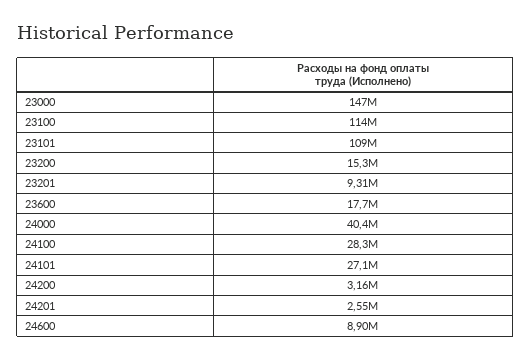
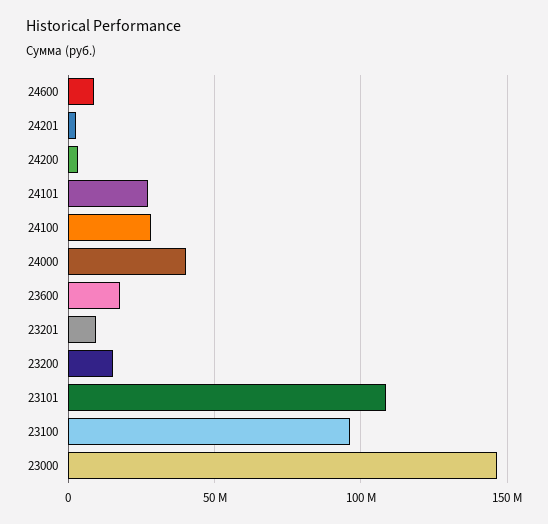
  {
    "23000": 147000000,
-   "23100": 114000000,
+   "23100": 95000000,
    "23101": 109000000,
    "23200": 15300000,
    "23201": 9310000,
    "23600": 17700000,
    "24000": 40400000,
    "24100": 28300000,
    "24101": 27100000,
    "24200": 3160000,
    "24201": 2550000,
    "24600": 8900000
  }

